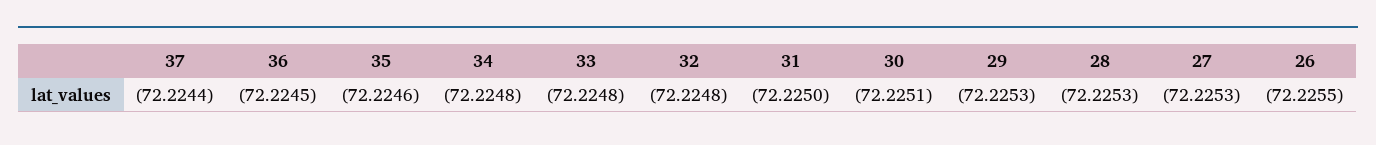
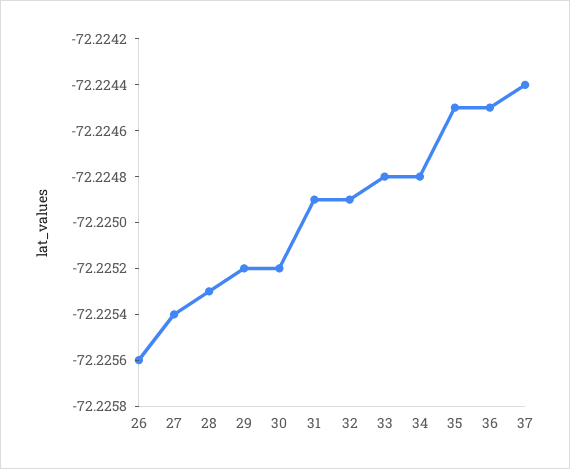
  {
    "37": -72.2244,
    "36": -72.2245,
-   "35": -72.2246,
+   "35": -72.2245,
    "34": -72.2248,
    "33": -72.2248,
-   "32": -72.2248,
+   "32": -72.2249,
-   "31": -72.225,
+   "31": -72.2249,
-   "30": -72.2251,
+   "30": -72.2252,
-   "29": -72.2253,
+   "29": -72.2252,
    "28": -72.2253,
-   "27": -72.2253,
+   "27": -72.2254,
-   "26": -72.2255
+   "26": -72.2256
  }

